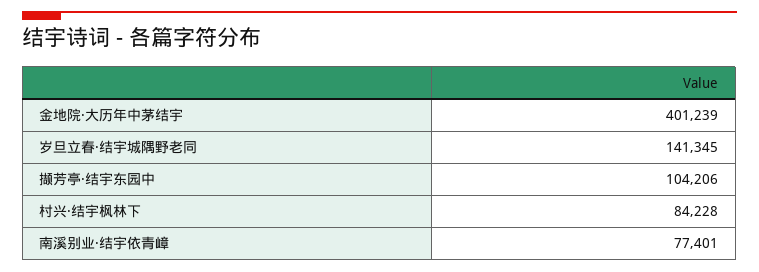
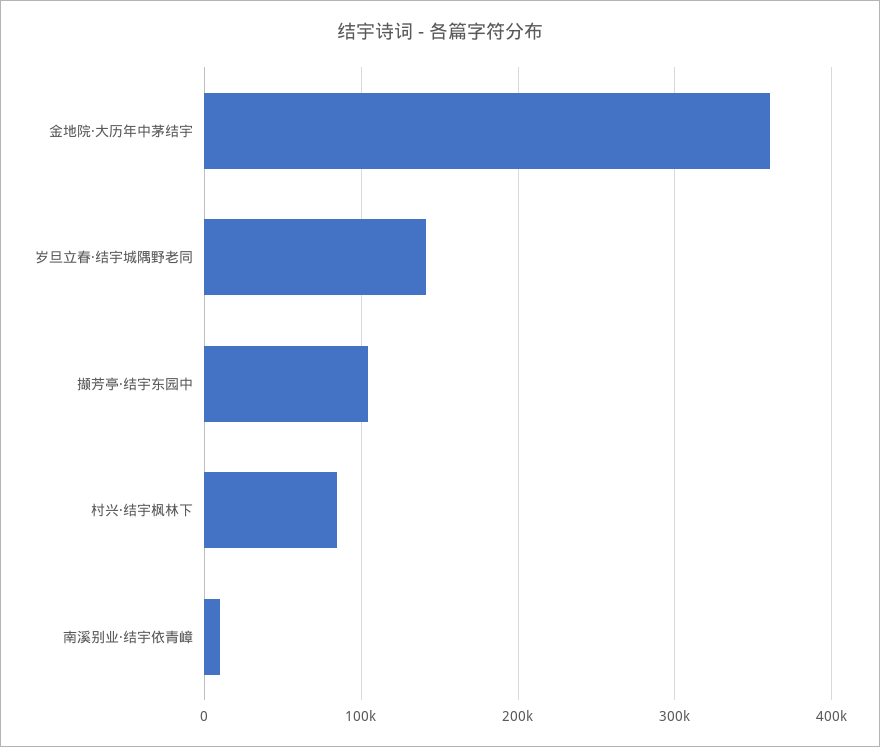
  {
-   "金地院·大历年中茅结宇": 401239,
+   "金地院·大历年中茅结宇": 360000,
    "岁旦立春·结宇城隅野老同": 141345,
    "撷芳亭·结宇东园中": 104206,
    "村兴·结宇枫林下": 84228,
-   "南溪别业·结宇依青嶂": 77401
+   "南溪别业·结宇依青嶂": 10000
  }

